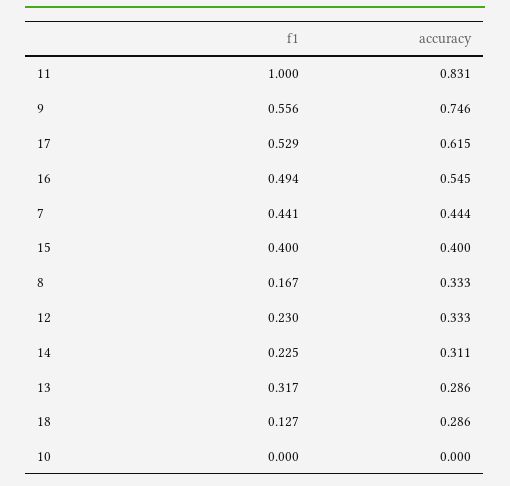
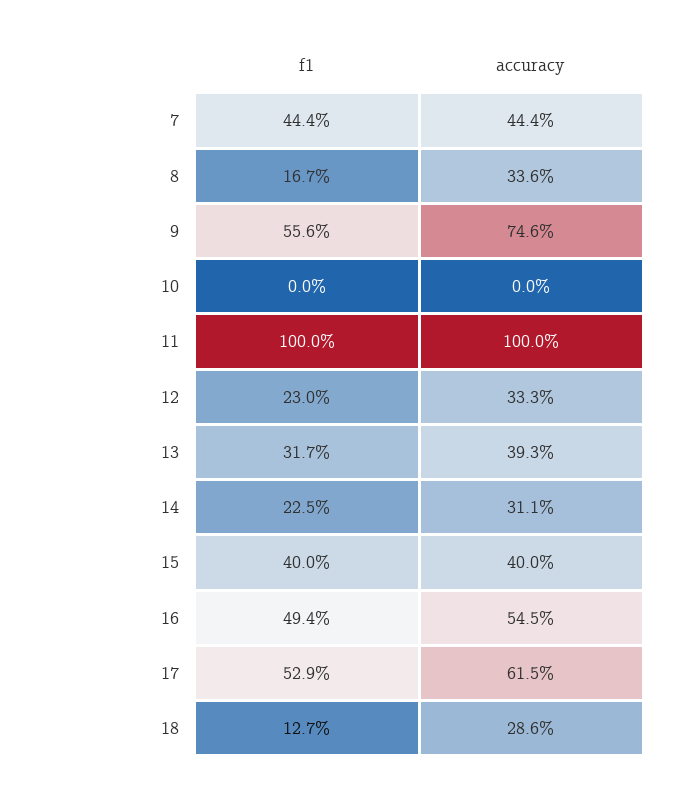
  {
    "f1": {
      "11": 1,
      "9": 0.556,
      "17": 0.529,
      "16": 0.494,
-     "7": 0.441,
+     "7": 0.444,
      "15": 0.4,
      "8": 0.167,
      "12": 0.23,
      "14": 0.225,
      "13": 0.317,
      "18": 0.127,
      "10": 0
    },
    "accuracy": {
-     "11": 0.831,
+     "11": 1,
      "9": 0.746,
      "17": 0.615,
      "16": 0.545,
      "7": 0.444,
      "15": 0.4,
-     "8": 0.333,
+     "8": 0.336,
      "12": 0.333,
      "14": 0.311,
-     "13": 0.286,
+     "13": 0.393,
      "18": 0.286,
      "10": 0
    }
  }

